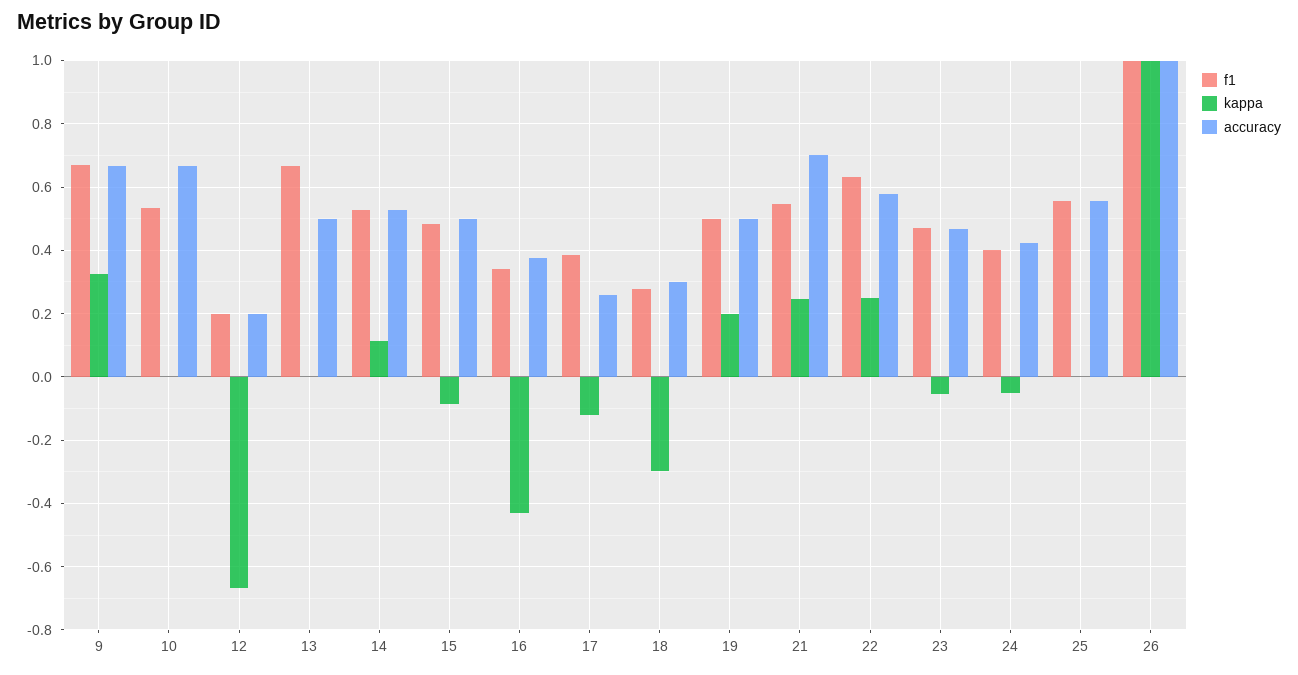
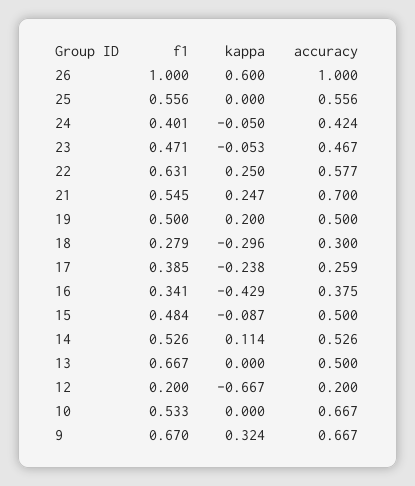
  {
    "f1": {
      "9": 0.67,
      "10": 0.533,
      "12": 0.2,
      "13": 0.667,
      "14": 0.526,
      "15": 0.484,
      "16": 0.341,
      "17": 0.385,
      "18": 0.279,
      "19": 0.5,
      "21": 0.545,
      "22": 0.631,
      "23": 0.471,
      "24": 0.401,
      "25": 0.556,
      "26": 1
    },
    "kappa": {
      "9": 0.324,
      "10": 0,
      "12": -0.667,
      "13": 0,
      "14": 0.114,
      "15": -0.087,
      "16": -0.429,
-     "17": -0.12,
+     "17": -0.238,
      "18": -0.296,
      "19": 0.2,
      "21": 0.247,
      "22": 0.25,
      "23": -0.053,
      "24": -0.05,
      "25": 0,
-     "26": 1
+     "26": 0.6
    },
    "accuracy": {
      "9": 0.667,
      "10": 0.667,
      "12": 0.2,
      "13": 0.5,
      "14": 0.526,
      "15": 0.5,
      "16": 0.375,
      "17": 0.259,
      "18": 0.3,
      "19": 0.5,
      "21": 0.7,
      "22": 0.577,
      "23": 0.467,
      "24": 0.424,
      "25": 0.556,
      "26": 1
    }
  }

